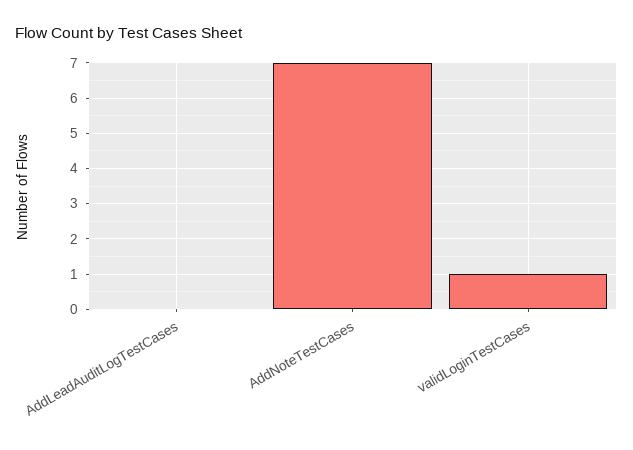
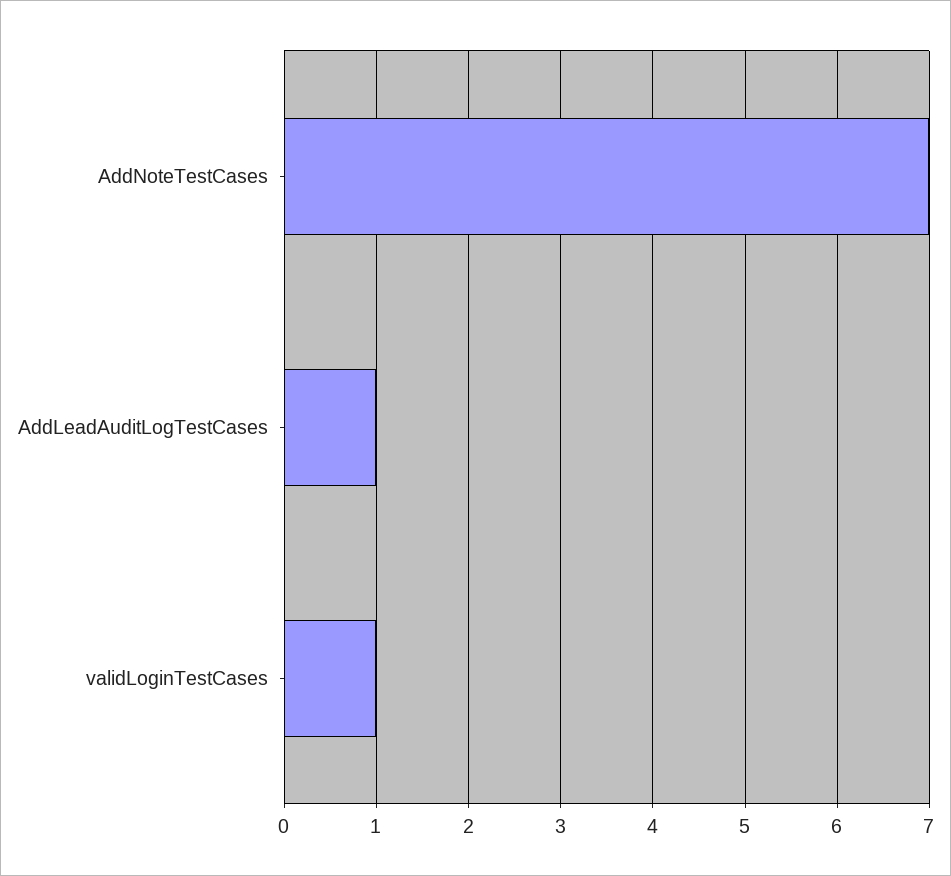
  {
-   "AddLeadAuditLogTestCases": 0,
+   "AddLeadAuditLogTestCases": 1,
    "AddNoteTestCases": 7,
    "validLoginTestCases": 1
  }

